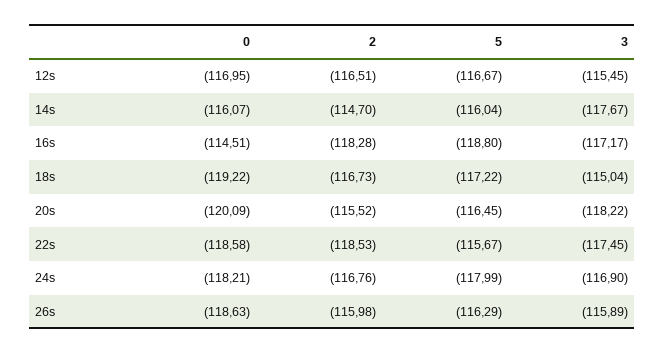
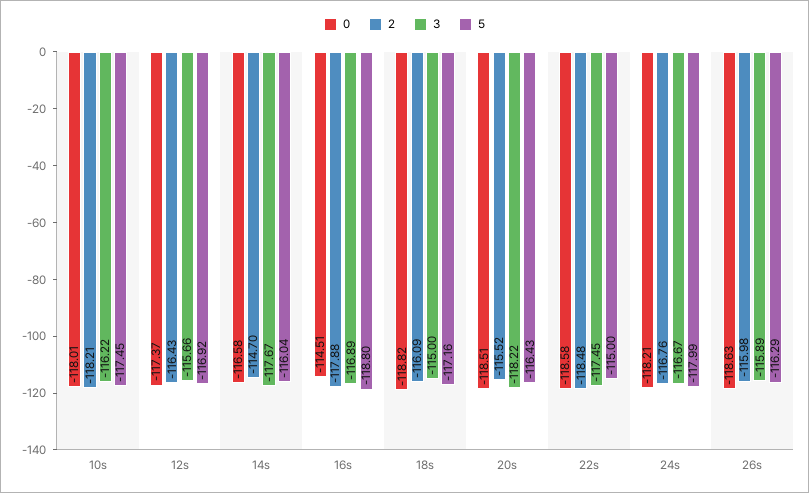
  {
    "0": {
-     "12s": -116.95,
+     "12s": -117.37,
-     "14s": -116.07,
+     "14s": -116.58,
      "16s": -114.51,
-     "18s": -119.22,
+     "18s": -118.82,
-     "20s": -120.09,
+     "20s": -118.51,
      "22s": -118.58,
      "24s": -118.21,
-     "26s": -118.63
+     "26s": -118.63,
+     "10s": -118.01
    },
    "2": {
-     "12s": -116.51,
+     "12s": -116.43,
      "14s": -114.7,
-     "16s": -118.28,
+     "16s": -117.88,
-     "18s": -116.73,
+     "18s": -116.09,
      "20s": -115.52,
-     "22s": -118.53,
+     "22s": -118.48,
      "24s": -116.76,
-     "26s": -115.98
+     "26s": -115.98,
+     "10s": -118.21
    },
    "5": {
-     "12s": -116.67,
+     "12s": -116.92,
      "14s": -116.04,
      "16s": -118.8,
-     "18s": -117.22,
+     "18s": -117.16,
-     "20s": -116.45,
+     "20s": -116.43,
-     "22s": -115.67,
+     "22s": -115,
      "24s": -117.99,
-     "26s": -116.29
+     "26s": -116.29,
+     "10s": -117.45
    },
    "3": {
-     "12s": -115.45,
+     "12s": -115.66,
      "14s": -117.67,
-     "16s": -117.17,
+     "16s": -116.89,
-     "18s": -115.04,
+     "18s": -115,
      "20s": -118.22,
      "22s": -117.45,
-     "24s": -116.9,
+     "24s": -116.67,
-     "26s": -115.89
+     "26s": -115.89,
+     "10s": -116.22
    }
  }

